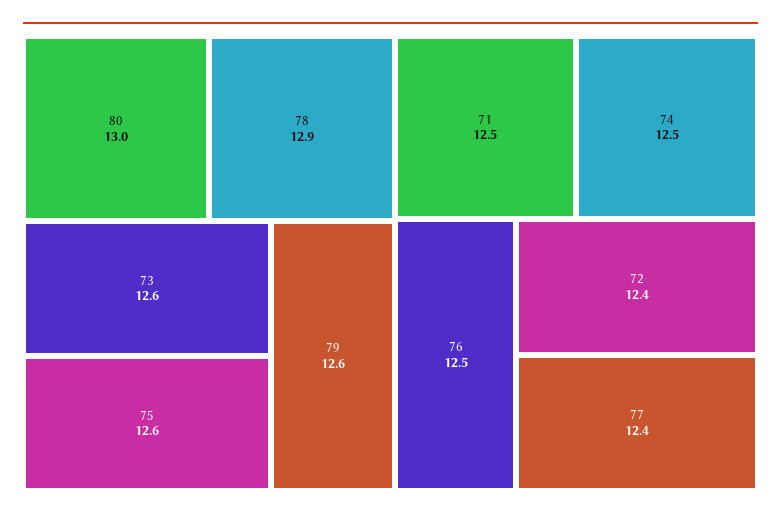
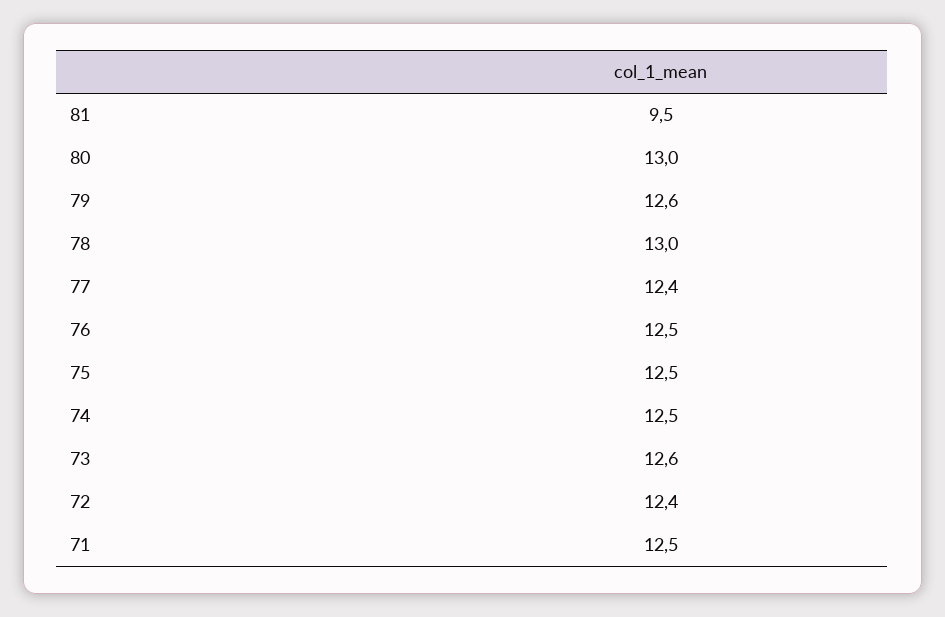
  {
    "80": 13,
-   "78": 12.9,
+   "78": 13,
    "73": 12.6,
-   "75": 12.6,
+   "75": 12.5,
    "79": 12.6,
    "71": 12.5,
    "74": 12.5,
    "76": 12.5,
    "72": 12.4,
-   "77": 12.4
+   "77": 12.4,
+   "81": 9.5
  }

